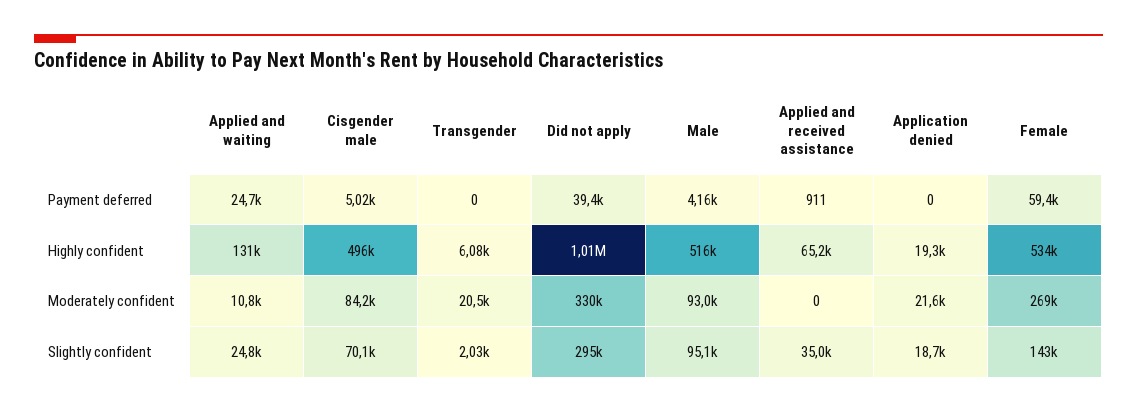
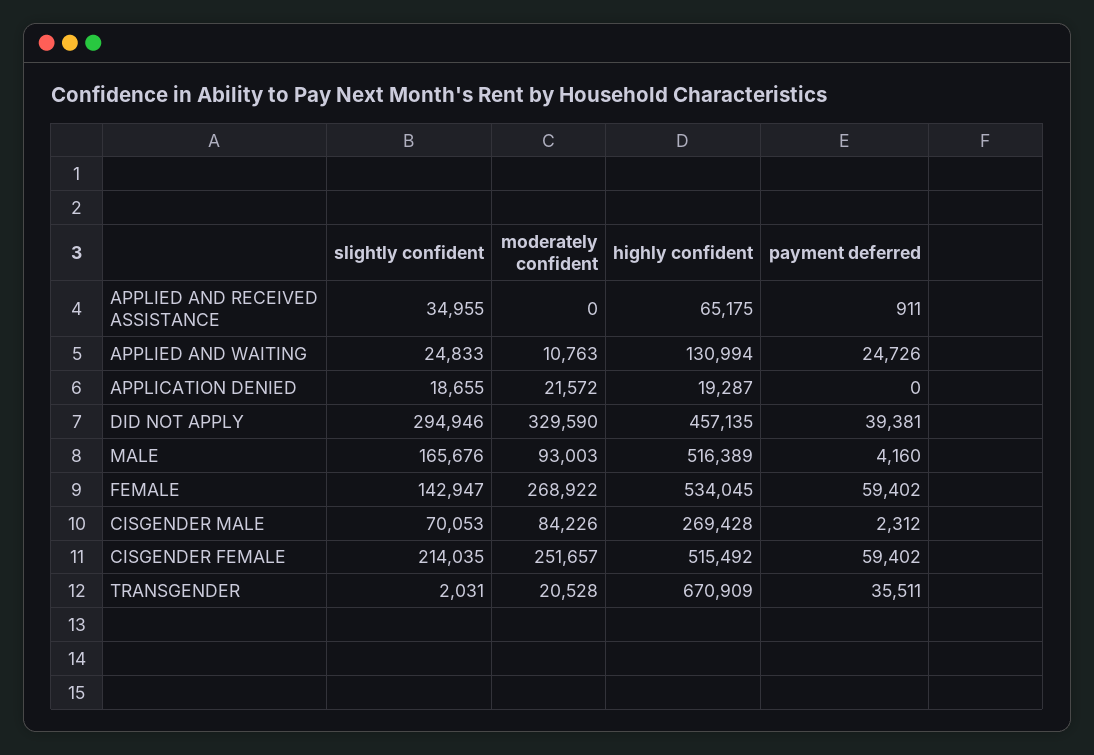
  {
    "Applied and waiting": {
      "Payment deferred": 24726,
      "Highly confident": 130994,
      "Moderately confident": 10763,
      "Slightly confident": 24833
    },
    "Cisgender male": {
-     "Payment deferred": 5020,
+     "Payment deferred": 2312,
-     "Highly confident": 496000,
+     "Highly confident": 269428,
      "Moderately confident": 84226,
      "Slightly confident": 70053
    },
    "Transgender": {
-     "Payment deferred": 0,
+     "Payment deferred": 35511,
-     "Highly confident": 6080,
+     "Highly confident": 670909,
      "Moderately confident": 20528,
      "Slightly confident": 2031
    },
    "Did not apply": {
      "Payment deferred": 39381,
-     "Highly confident": 1010000,
+     "Highly confident": 457135,
      "Moderately confident": 329590,
      "Slightly confident": 294946
    },
    "Male": {
      "Payment deferred": 4160,
      "Highly confident": 516389,
      "Moderately confident": 93003,
-     "Slightly confident": 95100
+     "Slightly confident": 165676
    },
    "Applied and received assistance": {
      "Payment deferred": 911,
      "Highly confident": 65175,
      "Moderately confident": 0,
      "Slightly confident": 34955
    },
    "Application denied": {
      "Payment deferred": 0,
      "Highly confident": 19287,
      "Moderately confident": 21572,
      "Slightly confident": 18655
    },
    "Female": {
      "Payment deferred": 59402,
      "Highly confident": 534045,
      "Moderately confident": 268922,
      "Slightly confident": 142947
-   }
+   },
+   "CISGENDER FEMALE": {
+     "Slightly confident": 214035,
+     "Moderately confident": 251657,
+     "Highly confident": 515492,
+     "Payment deferred": 59402
+   }
  }

